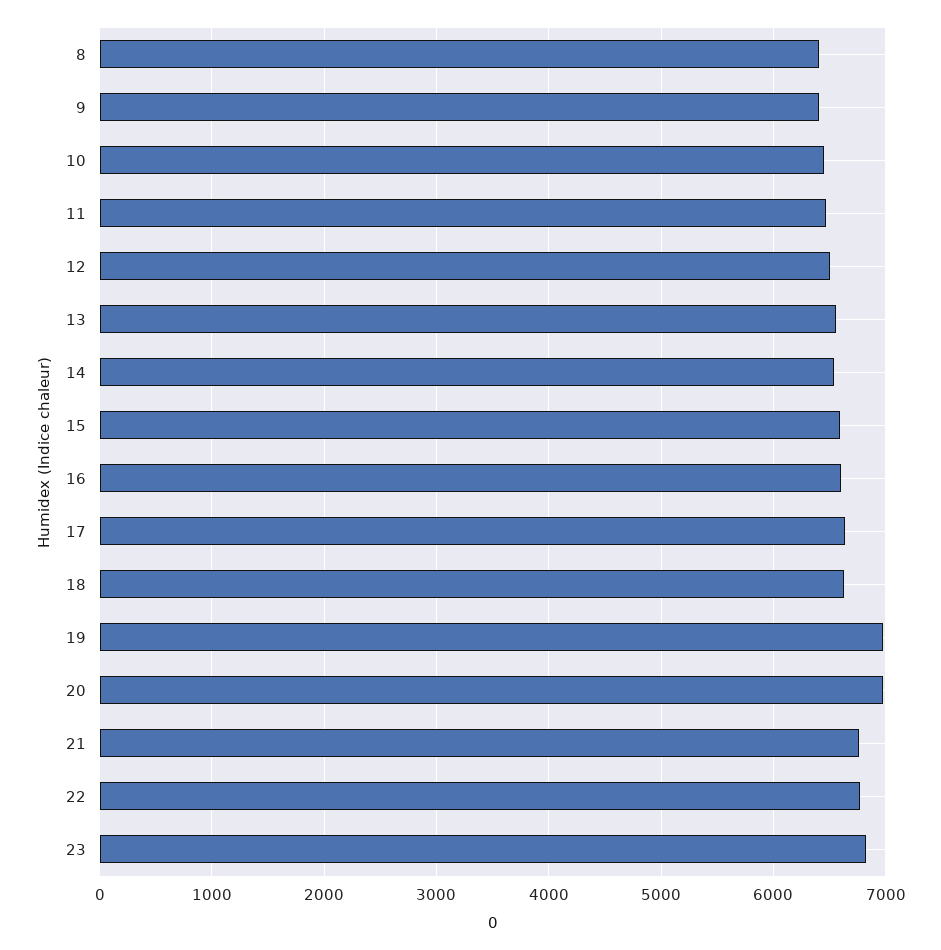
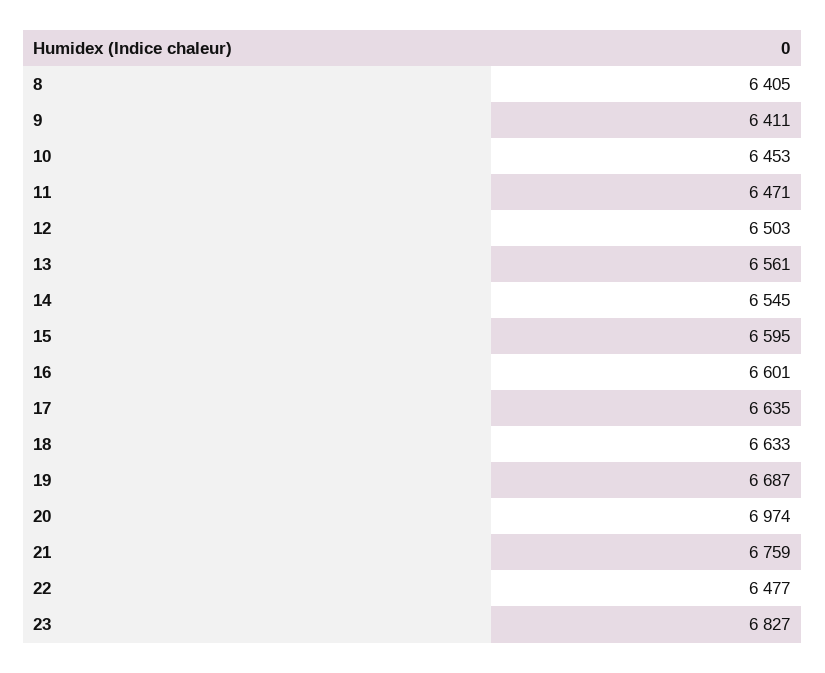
  {
    "8": 6405,
    "9": 6411,
    "10": 6453,
    "11": 6471,
    "12": 6503,
    "13": 6561,
    "14": 6545,
    "15": 6595,
    "16": 6601,
    "17": 6635,
    "18": 6633,
-   "19": 7000,
+   "19": 6687,
    "20": 6974,
    "21": 6759,
-   "22": 6800,
+   "22": 6477,
    "23": 6827
  }

